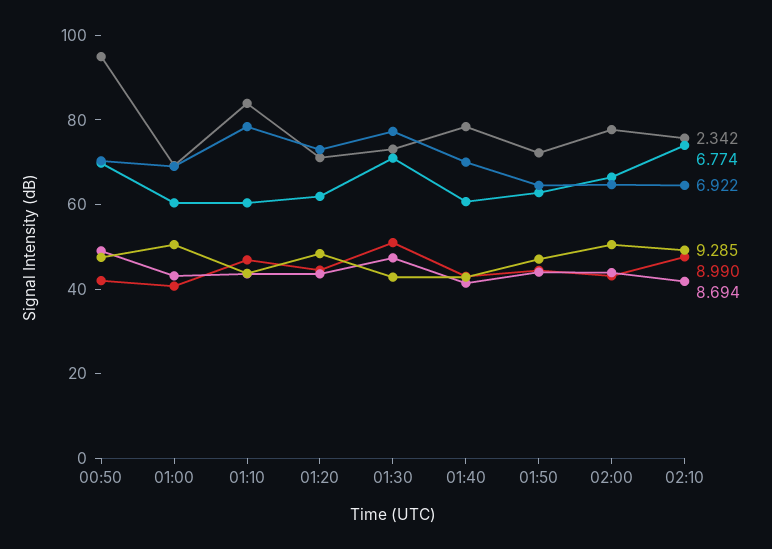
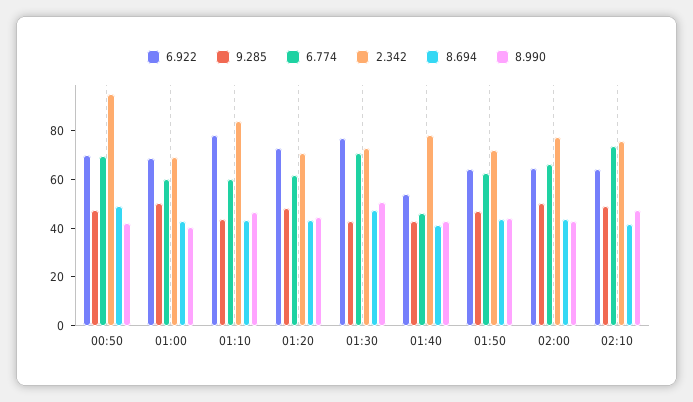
  {
    "2.342": {
      "00:50": 95,
      "01:00": 70,
      "01:10": 85,
      "01:20": 70,
      "01:30": 75,
      "01:40": 80,
      "01:50": 70,
      "02:00": 80,
      "02:10": 75
    },
    "6.774": {
      "00:50": 70,
      "01:00": 60,
      "01:10": 60,
      "01:20": 60,
      "01:30": 70,
-     "01:40": 60,
+     "01:40": 45,
      "01:50": 65,
      "02:00": 65,
      "02:10": 75
    },
    "6.922": {
      "00:50": 70,
      "01:00": 70,
      "01:10": 80,
      "01:20": 75,
      "01:30": 75,
-     "01:40": 70,
+     "01:40": 55,
      "01:50": 65,
      "02:00": 65,
      "02:10": 65
    },
    "9.285": {
      "00:50": 50,
      "01:00": 50,
      "01:10": 45,
      "01:20": 50,
      "01:30": 45,
      "01:40": 45,
      "01:50": 45,
      "02:00": 50,
      "02:10": 50
    },
    "8.990": {
      "00:50": 40,
      "01:00": 40,
      "01:10": 45,
      "01:20": 45,
      "01:30": 50,
      "01:40": 45,
      "01:50": 45,
      "02:00": 45,
      "02:10": 50
    },
    "8.694": {
      "00:50": 50,
      "01:00": 45,
      "01:10": 45,
      "01:20": 45,
      "01:30": 45,
      "01:40": 40,
      "01:50": 45,
      "02:00": 45,
      "02:10": 40
    }
  }

